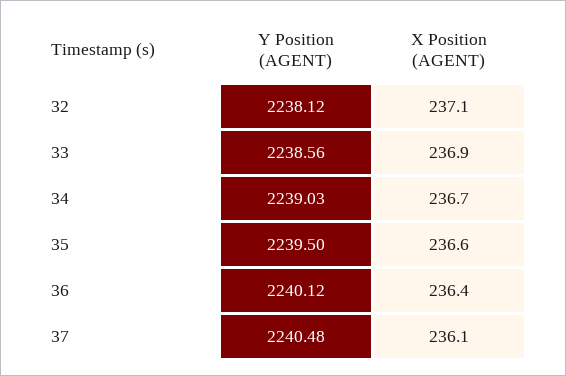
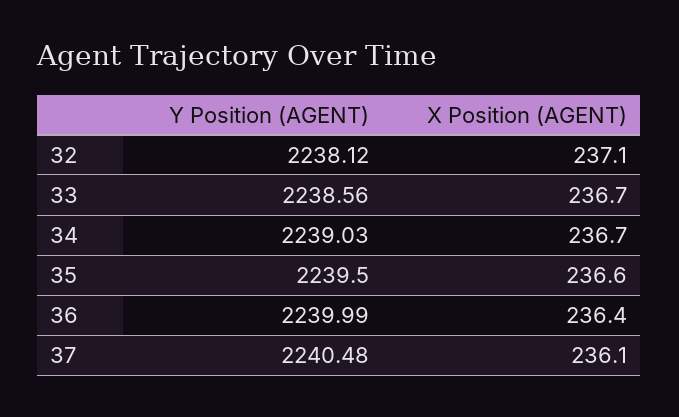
  {
    "Y Position (AGENT)": {
      "32": 2238.12,
      "33": 2238.56,
      "34": 2239.03,
      "35": 2239.5,
-     "36": 2240.12,
+     "36": 2239.99,
      "37": 2240.48
    },
    "X Position (AGENT)": {
      "32": 237.1,
-     "33": 236.9,
+     "33": 236.7,
      "34": 236.7,
      "35": 236.6,
      "36": 236.4,
      "37": 236.1
    }
  }

